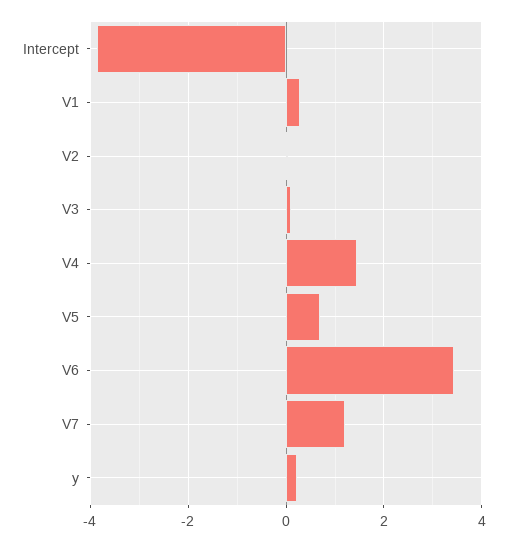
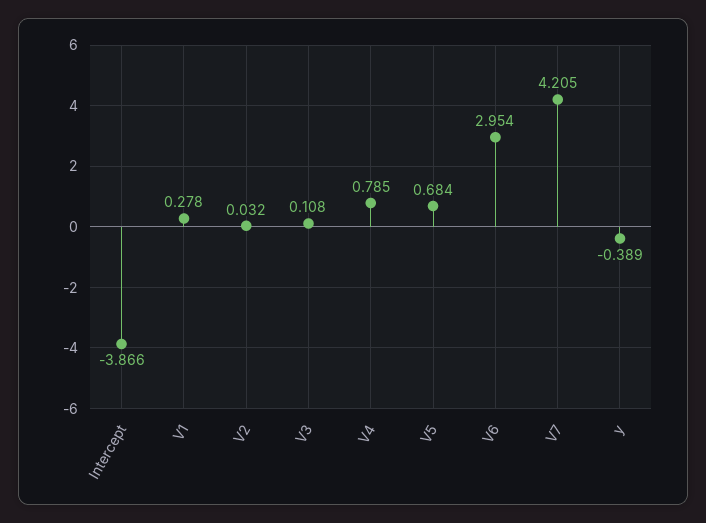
  {
    "Intercept": -3.866,
    "V1": 0.278,
    "V2": 0.032,
    "V3": 0.108,
-   "V4": 1.4,
+   "V4": 0.785,
    "V5": 0.684,
-   "V6": 3.4,
+   "V6": 2.954,
-   "V7": 1.2,
+   "V7": 4.205,
-   "y": 0.2
+   "y": -0.389
  }

